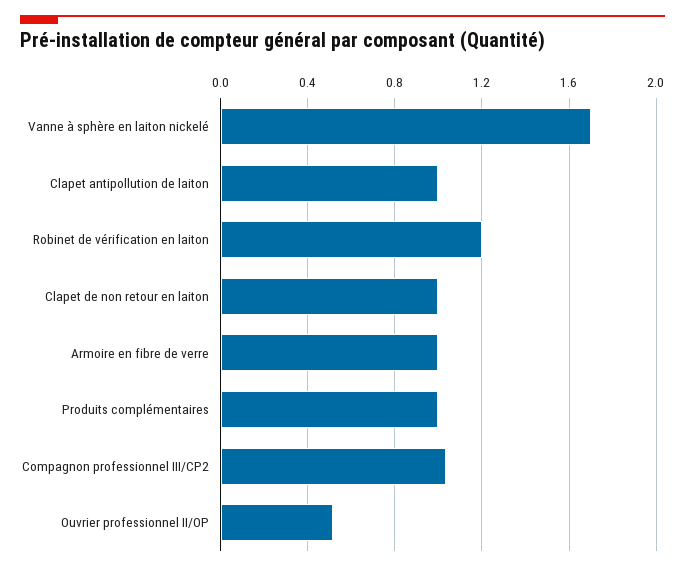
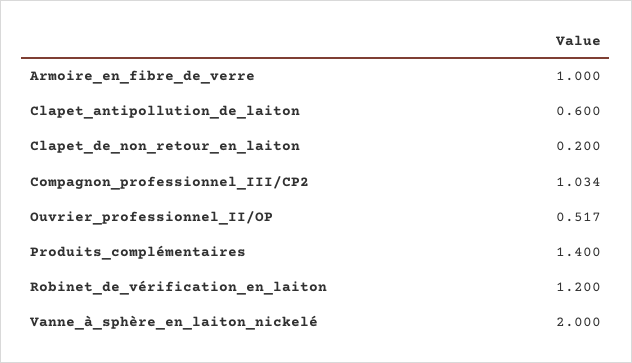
  {
-   "Vanne à sphère en laiton nickelé": 1.7,
+   "Vanne à sphère en laiton nickelé": 2,
-   "Clapet antipollution de laiton": 1,
+   "Clapet antipollution de laiton": 0.6,
    "Robinet de vérification en laiton": 1.2,
-   "Clapet de non retour en laiton": 1,
+   "Clapet de non retour en laiton": 0.2,
    "Armoire en fibre de verre": 1,
-   "Produits complémentaires": 1,
+   "Produits complémentaires": 1.4,
    "Compagnon professionnel III/CP2": 1.034,
    "Ouvrier professionnel II/OP": 0.517
  }

